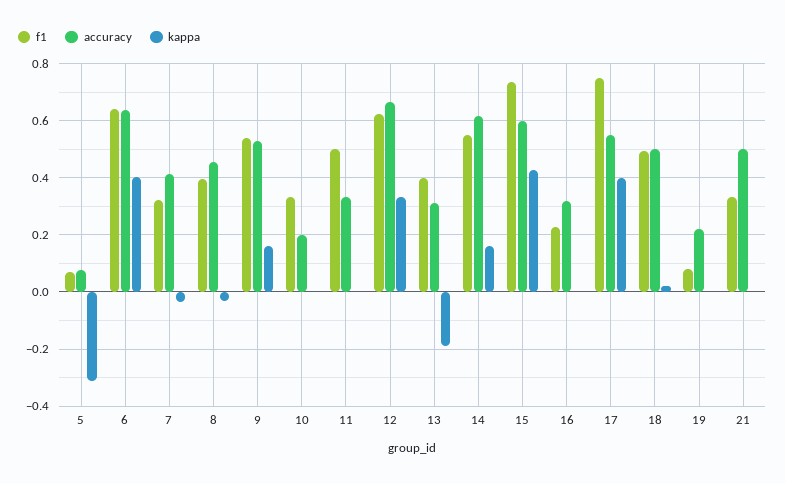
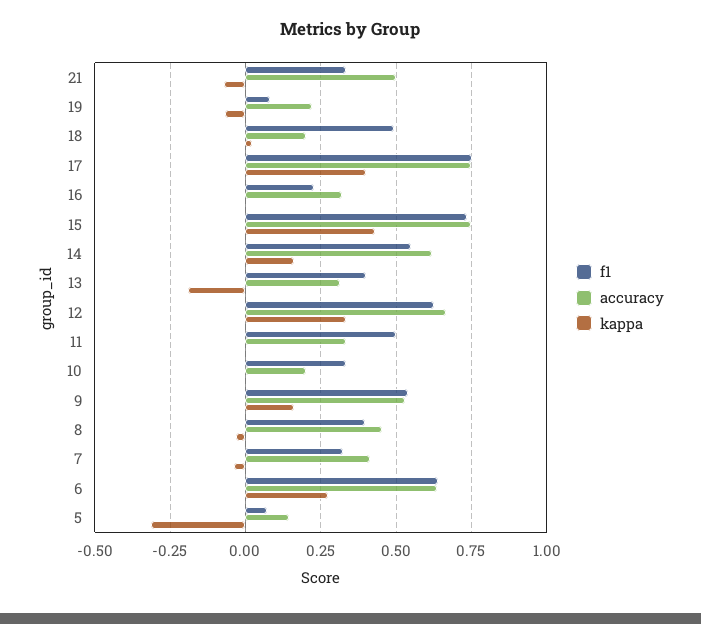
  {
    "f1": {
      "5": 0.075,
      "6": 0.65,
      "7": 0.325,
      "8": 0.4,
      "9": 0.55,
      "10": 0.325,
      "11": 0.5,
      "12": 0.625,
      "13": 0.4,
      "14": 0.55,
      "15": 0.725,
      "16": 0.225,
      "17": 0.75,
      "18": 0.5,
      "19": 0.075,
      "21": 0.325
    },
    "accuracy": {
-     "5": 0.075,
+     "5": 0.15,
      "6": 0.625,
      "7": 0.4,
      "8": 0.45,
      "9": 0.525,
      "10": 0.2,
      "11": 0.325,
      "12": 0.675,
      "13": 0.325,
      "14": 0.625,
-     "15": 0.6,
+     "15": 0.75,
      "16": 0.325,
-     "17": 0.55,
+     "17": 0.75,
-     "18": 0.5,
+     "18": 0.2,
      "19": 0.225,
      "21": 0.5
    },
    "kappa": {
      "5": -0.325,
-     "6": 0.4,
+     "6": 0.275,
      "7": -0.025,
      "8": -0.025,
      "9": 0.15,
      "10": 0,
      "11": 0,
      "12": 0.325,
      "13": -0.2,
      "14": 0.15,
      "15": 0.425,
      "16": 0,
      "17": 0.4,
      "18": 0.025,
-     "19": 0,
+     "19": -0.075,
-     "21": 0
+     "21": -0.075
    }
  }

